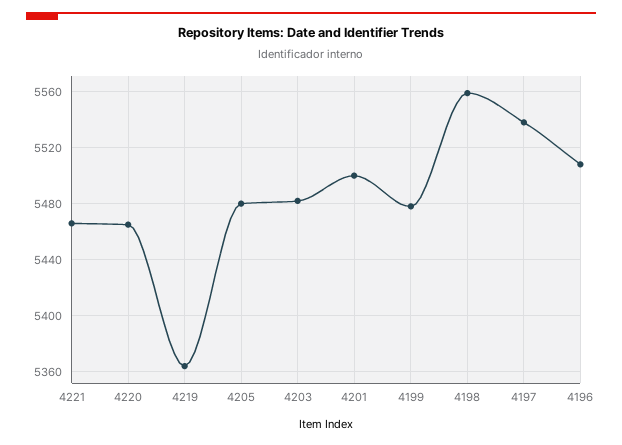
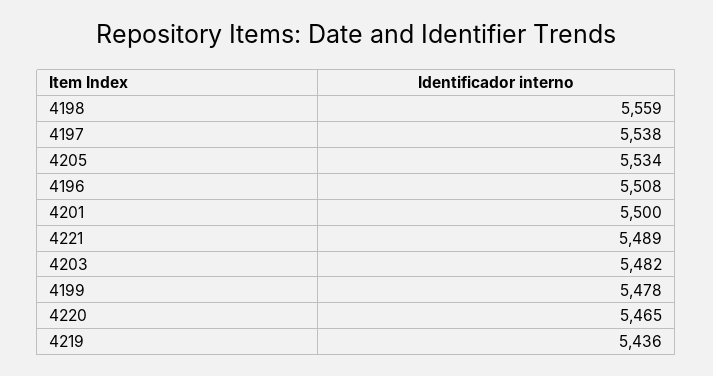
  {
-   "4221": 5465,
+   "4221": 5489,
    "4220": 5465,
-   "4219": 5365,
+   "4219": 5436,
-   "4205": 5480,
+   "4205": 5534,
    "4203": 5482,
    "4201": 5500,
    "4199": 5478,
    "4198": 5559,
    "4197": 5538,
    "4196": 5508
  }

